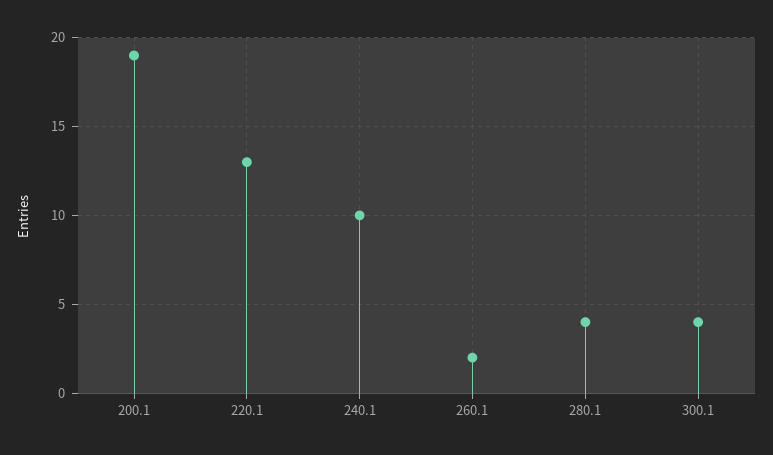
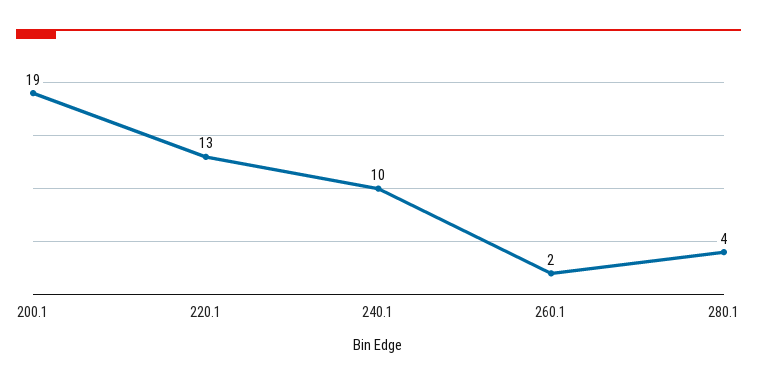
  {
    "200.1": 19,
    "220.1": 13,
    "240.1": 10,
    "260.1": 2,
-   "280.1": 4,
+   "280.1": 4
-   "300.1": 4
  }

